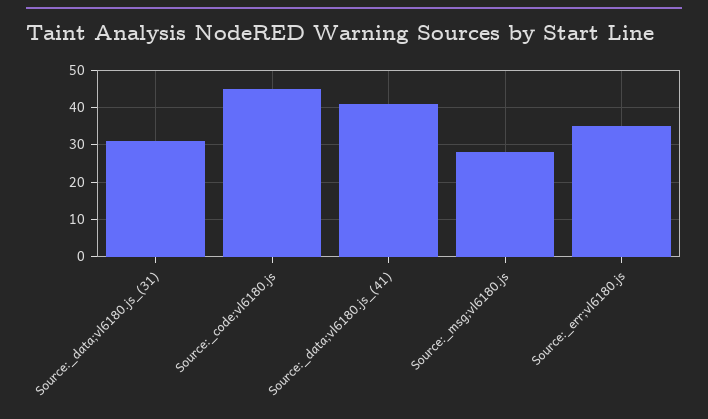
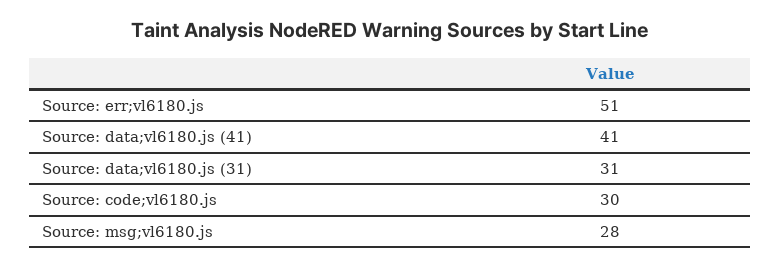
  {
    "Source:_data;vl6180.js_(31)": 31,
-   "Source:_code;vl6180.js": 45,
+   "Source:_code;vl6180.js": 30,
    "Source:_data;vl6180.js_(41)": 41,
    "Source:_msg;vl6180.js": 28,
-   "Source:_err;vl6180.js": 35
+   "Source:_err;vl6180.js": 51
  }

